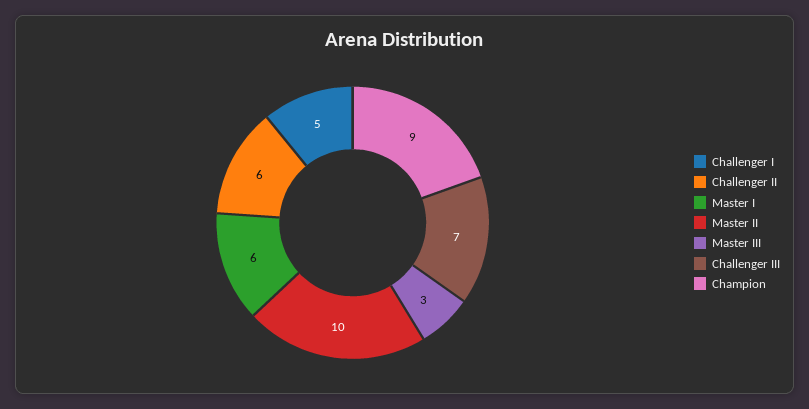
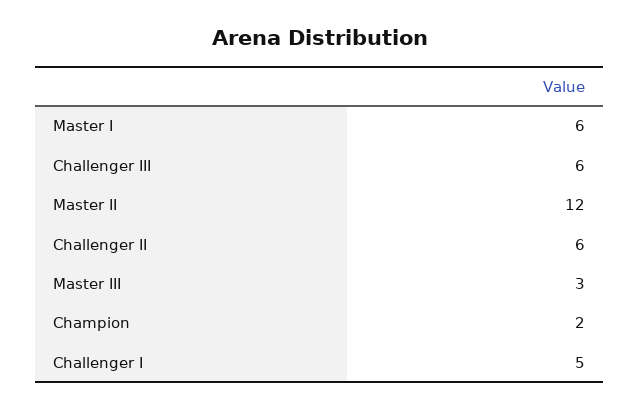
  {
    "Challenger I": 5,
    "Challenger II": 6,
    "Master I": 6,
-   "Master II": 10,
+   "Master II": 12,
    "Master III": 3,
-   "Challenger III": 7,
+   "Challenger III": 6,
-   "Champion": 9
+   "Champion": 2
  }

